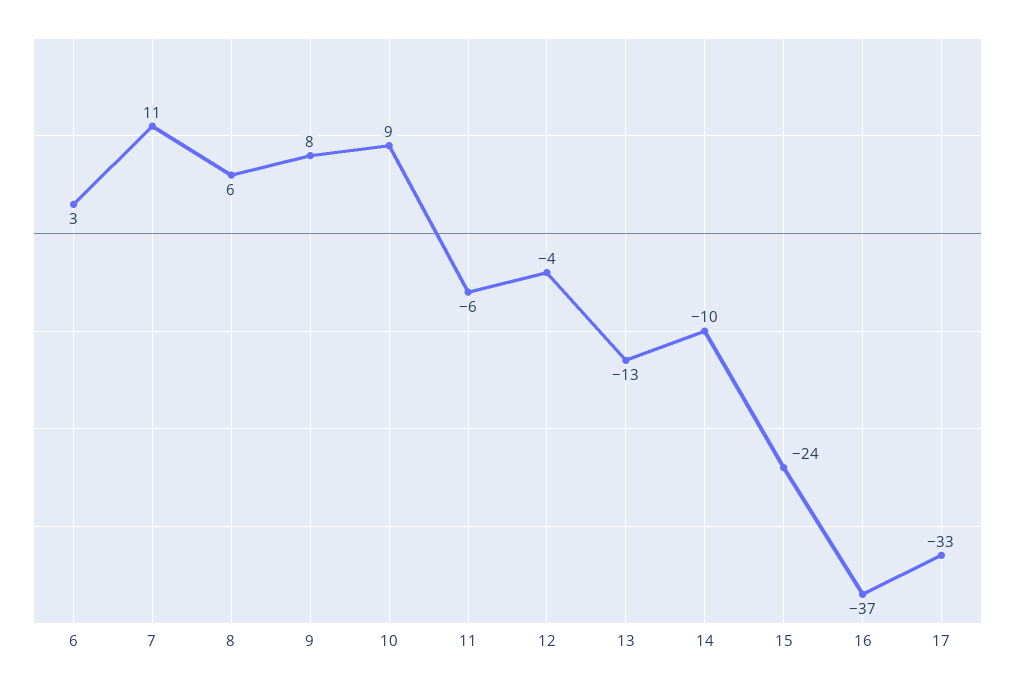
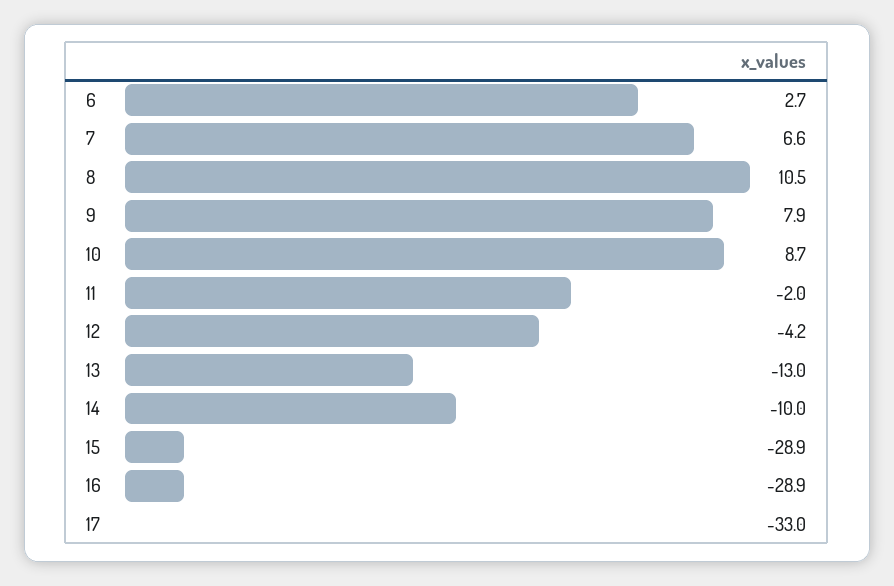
  {
    "6": 2.7,
-   "7": 11,
+   "7": 6.6,
-   "8": 6,
+   "8": 10.5,
    "9": 7.9,
    "10": 8.7,
-   "11": -6,
+   "11": -2,
    "12": -4.2,
    "13": -13,
    "14": -10,
-   "15": -24,
+   "15": -28.9,
-   "16": -37,
+   "16": -28.9,
    "17": -33
  }

